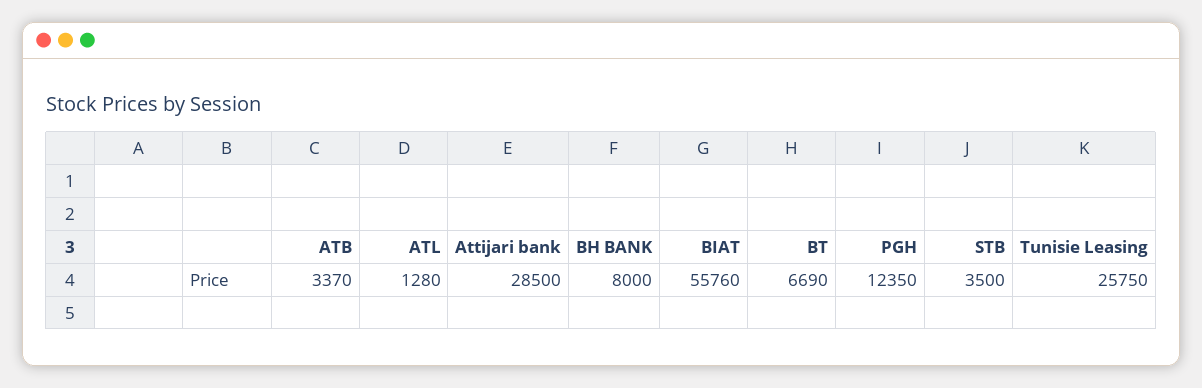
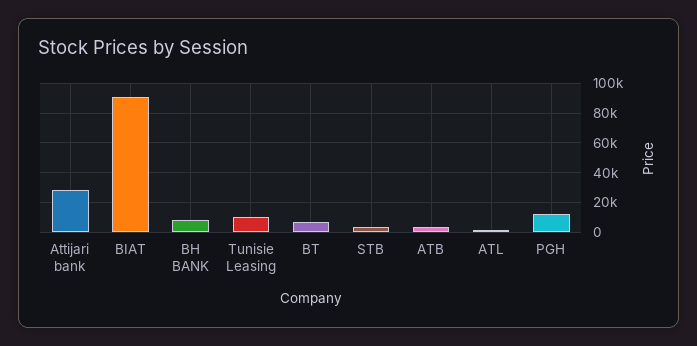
  {
    "ATB": 3370,
    "ATL": 1280,
    "Attijari bank": 28500,
    "BH BANK": 8000,
-   "BIAT": 55760,
+   "BIAT": 90000,
    "BT": 6690,
    "PGH": 12350,
    "STB": 3500,
-   "Tunisie Leasing": 25750
+   "Tunisie Leasing": 10000
  }

